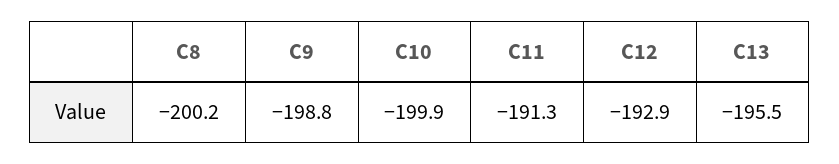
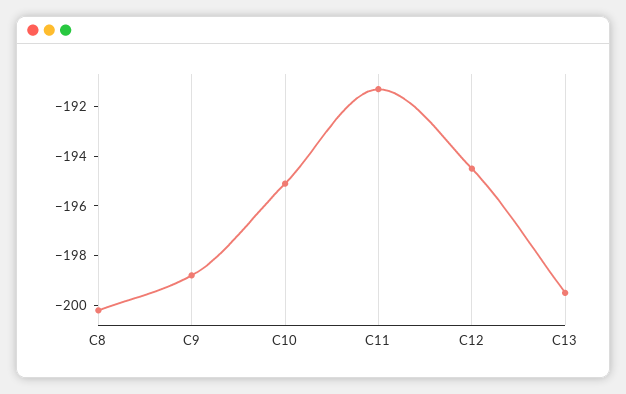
  {
    "C8": -200.2,
    "C9": -198.8,
-   "C10": -199.9,
+   "C10": -195,
    "C11": -191.3,
-   "C12": -192.9,
+   "C12": -194.5,
-   "C13": -195.5
+   "C13": -199.5
  }

